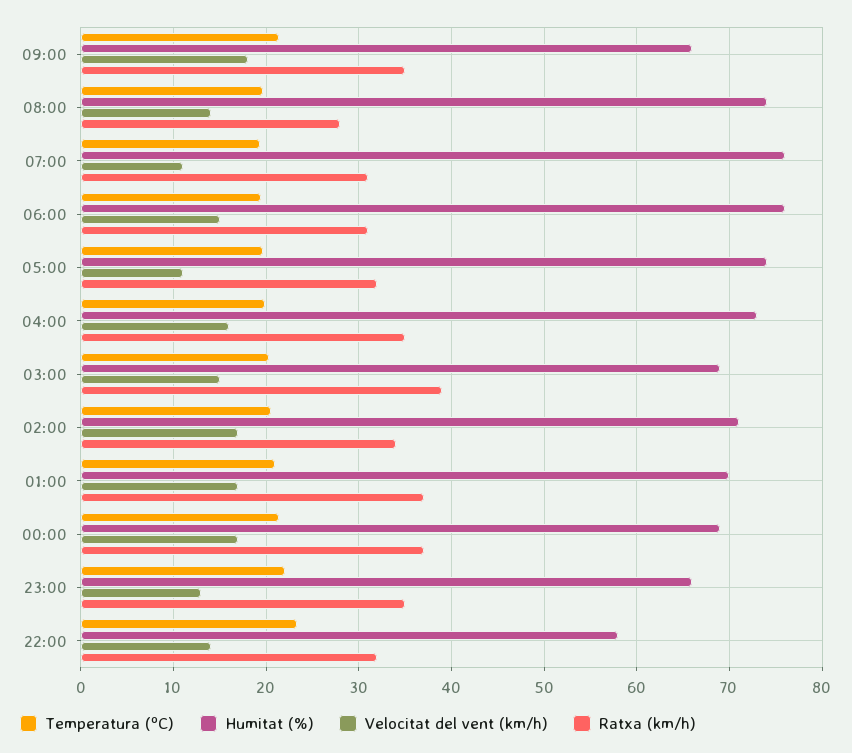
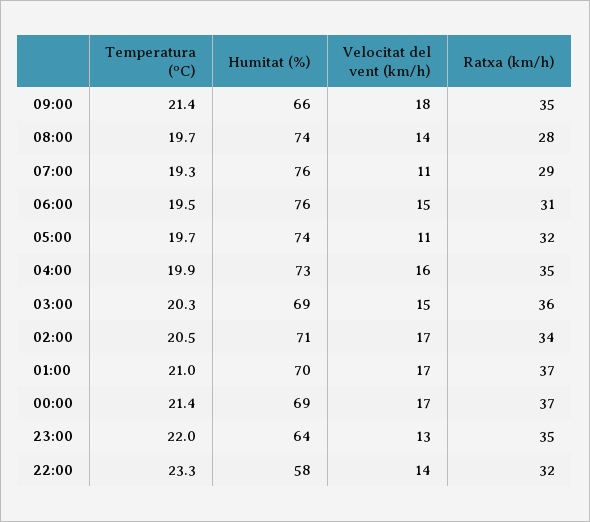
  {
    "Temperatura (ºC)": {
      "09:00": 21.4,
      "08:00": 19.7,
      "07:00": 19.3,
      "06:00": 19.5,
      "05:00": 19.7,
      "04:00": 19.9,
      "03:00": 20.3,
      "02:00": 20.5,
      "01:00": 21,
      "00:00": 21.4,
      "23:00": 22,
      "22:00": 23.3
    },
    "Humitat (%)": {
      "09:00": 66,
      "08:00": 74,
      "07:00": 76,
      "06:00": 76,
      "05:00": 74,
      "04:00": 73,
      "03:00": 69,
      "02:00": 71,
      "01:00": 70,
      "00:00": 69,
-     "23:00": 66,
+     "23:00": 64,
      "22:00": 58
    },
    "Velocitat del vent (km/h)": {
      "09:00": 18,
      "08:00": 14,
      "07:00": 11,
      "06:00": 15,
      "05:00": 11,
      "04:00": 16,
      "03:00": 15,
      "02:00": 17,
      "01:00": 17,
      "00:00": 17,
      "23:00": 13,
      "22:00": 14
    },
    "Ratxa (km/h)": {
      "09:00": 35,
      "08:00": 28,
-     "07:00": 31,
+     "07:00": 29,
      "06:00": 31,
      "05:00": 32,
      "04:00": 35,
-     "03:00": 39,
+     "03:00": 36,
      "02:00": 34,
      "01:00": 37,
      "00:00": 37,
      "23:00": 35,
      "22:00": 32
    }
  }

